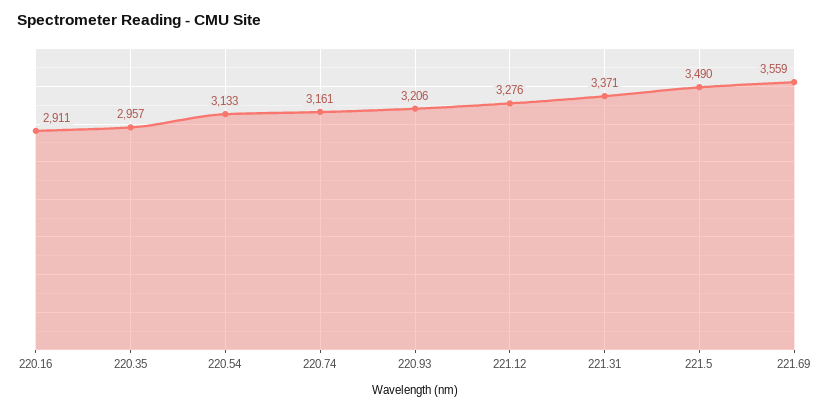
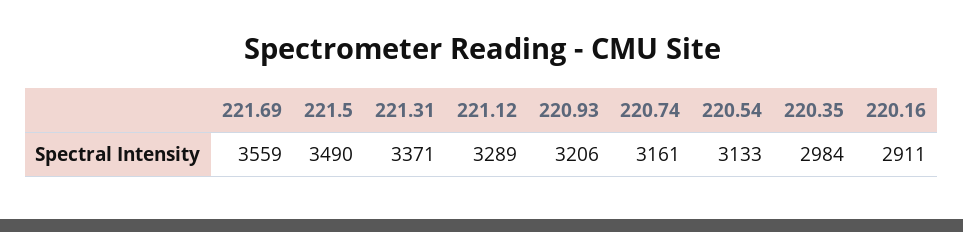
  {
    "220.16": 2911,
-   "220.35": 2957,
+   "220.35": 2984,
    "220.54": 3133,
    "220.74": 3161,
    "220.93": 3206,
-   "221.12": 3276,
+   "221.12": 3289,
    "221.31": 3371,
    "221.5": 3490,
    "221.69": 3559
  }

